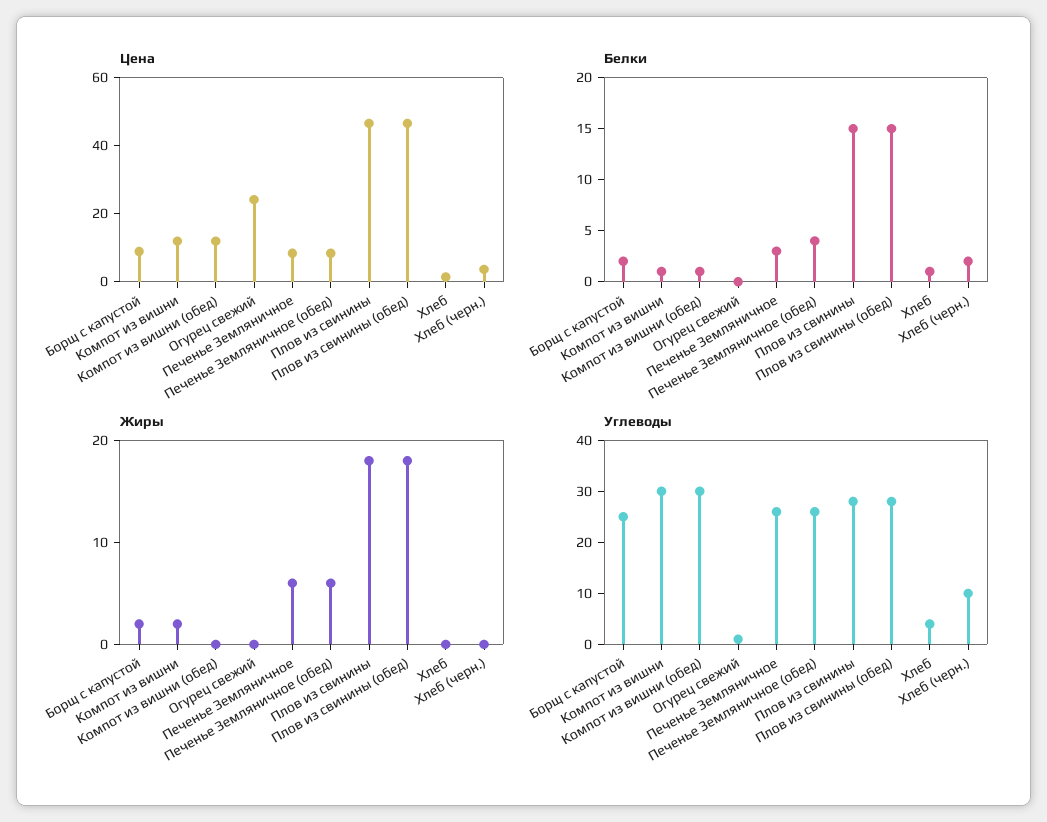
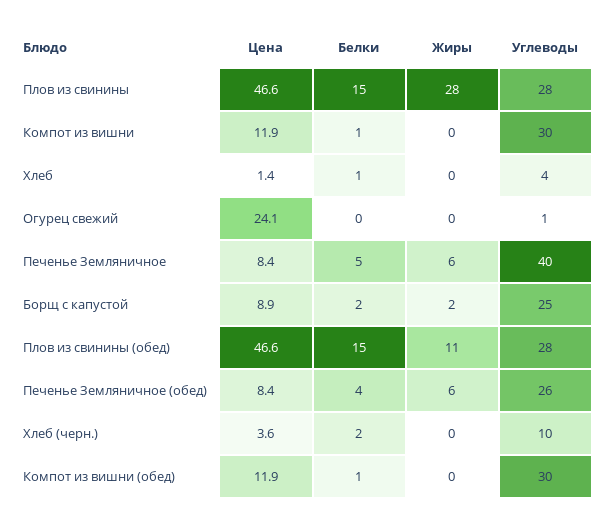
  {
    "Цена": {
      "Борщ с капустой": 8.9,
      "Компот из вишни": 11.9,
      "Компот из вишни (обед)": 11.9,
      "Огурец свежий": 24.1,
      "Печенье Земляничное": 8.4,
      "Печенье Земляничное (обед)": 8.4,
      "Плов из свинины": 46.6,
      "Плов из свинины (обед)": 46.6,
      "Хлеб": 1.4,
      "Хлеб (черн.)": 3.6
    },
    "Белки": {
      "Борщ с капустой": 2,
      "Компот из вишни": 1,
      "Компот из вишни (обед)": 1,
      "Огурец свежий": 0,
-     "Печенье Земляничное": 3,
+     "Печенье Земляничное": 5,
      "Печенье Земляничное (обед)": 4,
      "Плов из свинины": 15,
      "Плов из свинины (обед)": 15,
      "Хлеб": 1,
      "Хлеб (черн.)": 2
    },
    "Жиры": {
      "Борщ с капустой": 2,
-     "Компот из вишни": 2,
+     "Компот из вишни": 0,
      "Компот из вишни (обед)": 0,
      "Огурец свежий": 0,
      "Печенье Земляничное": 6,
      "Печенье Земляничное (обед)": 6,
-     "Плов из свинины": 18,
+     "Плов из свинины": 28,
-     "Плов из свинины (обед)": 18,
+     "Плов из свинины (обед)": 11,
      "Хлеб": 0,
      "Хлеб (черн.)": 0
    },
    "Углеводы": {
      "Борщ с капустой": 25,
      "Компот из вишни": 30,
      "Компот из вишни (обед)": 30,
      "Огурец свежий": 1,
-     "Печенье Земляничное": 25,
+     "Печенье Земляничное": 40,
      "Печенье Земляничное (обед)": 26,
      "Плов из свинины": 28,
      "Плов из свинины (обед)": 28,
      "Хлеб": 4,
      "Хлеб (черн.)": 10
    }
  }

